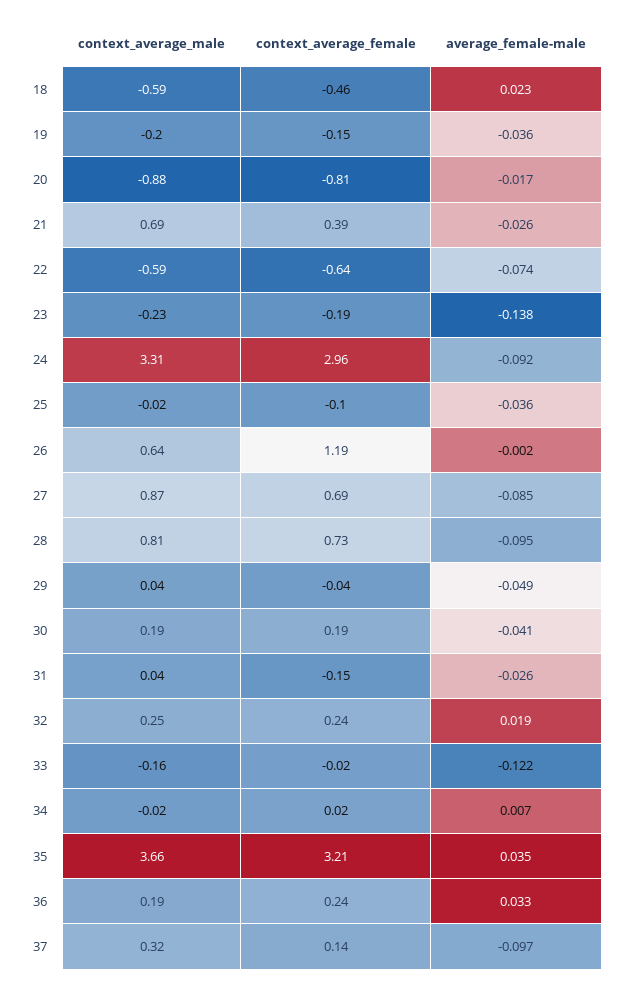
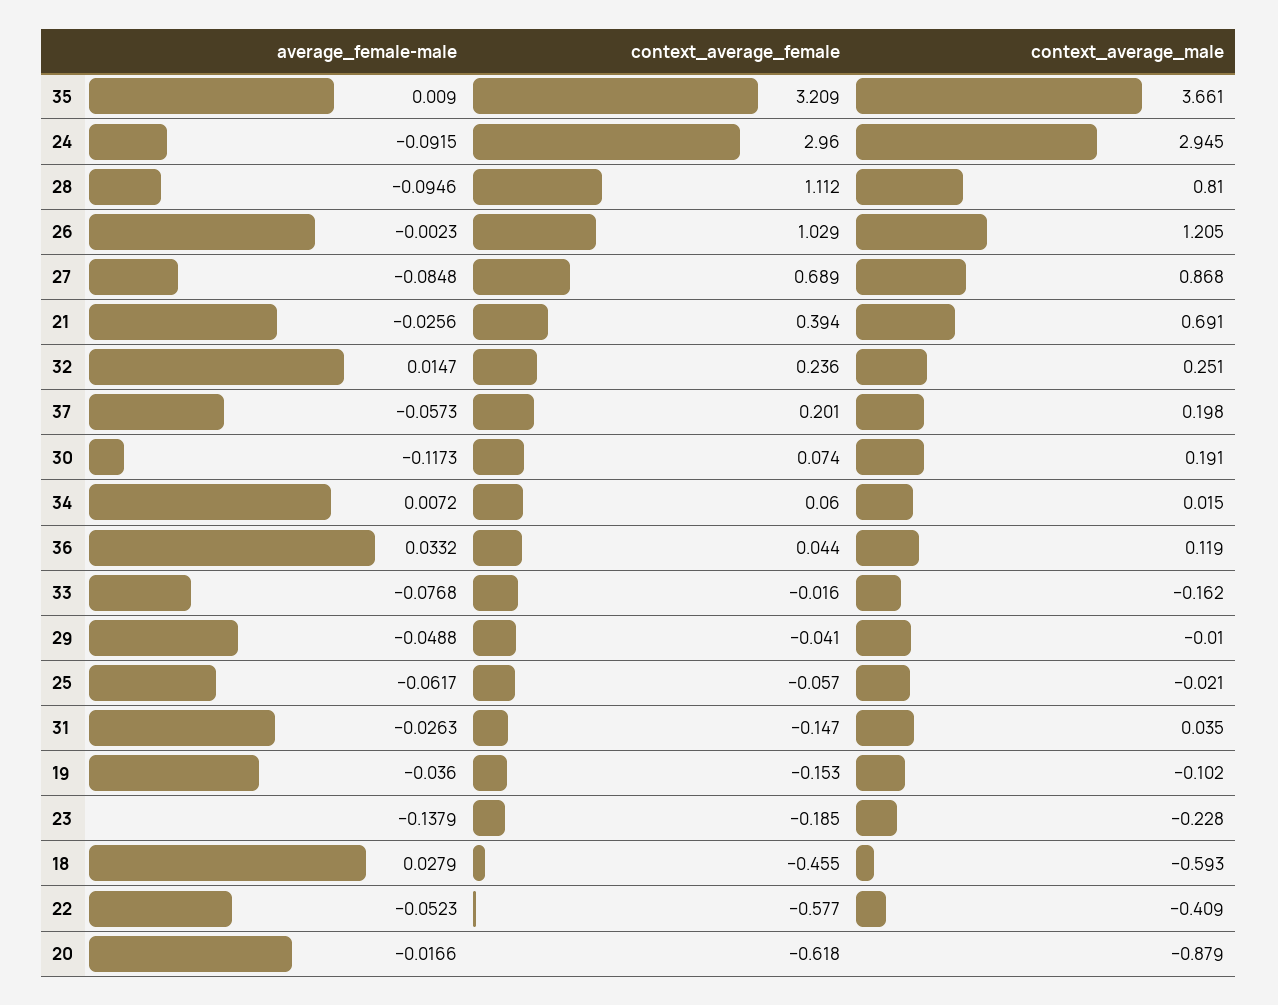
  {
    "context_average_male": {
      "18": -0.593,
-     "19": -0.2,
+     "19": -0.102,
      "20": -0.879,
      "21": 0.691,
-     "22": -0.59,
+     "22": -0.409,
      "23": -0.228,
-     "24": 3.31,
+     "24": 2.945,
      "25": -0.021,
-     "26": 0.64,
+     "26": 1.205,
      "27": 0.868,
      "28": 0.81,
-     "29": 0.04,
+     "29": -0.01,
      "30": 0.191,
      "31": 0.035,
      "32": 0.251,
      "33": -0.162,
-     "34": -0.02,
+     "34": 0.015,
      "35": 3.661,
-     "36": 0.19,
+     "36": 0.119,
-     "37": 0.32
+     "37": 0.198
    },
    "context_average_female": {
      "18": -0.455,
      "19": -0.153,
-     "20": -0.81,
+     "20": -0.618,
      "21": 0.394,
-     "22": -0.64,
+     "22": -0.577,
      "23": -0.185,
      "24": 2.96,
-     "25": -0.1,
+     "25": -0.057,
-     "26": 1.19,
+     "26": 1.029,
      "27": 0.689,
-     "28": 0.73,
+     "28": 1.112,
      "29": -0.041,
-     "30": 0.19,
+     "30": 0.074,
      "31": -0.147,
      "32": 0.236,
      "33": -0.016,
-     "34": 0.02,
+     "34": 0.06,
      "35": 3.209,
-     "36": 0.24,
+     "36": 0.044,
-     "37": 0.14
+     "37": 0.201
    },
    "average_female-male": {
-     "18": 0.023,
+     "18": 0.0279,
      "19": -0.036,
      "20": -0.0166,
      "21": -0.0256,
-     "22": -0.074,
+     "22": -0.0523,
      "23": -0.1379,
      "24": -0.0915,
-     "25": -0.036,
+     "25": -0.0617,
      "26": -0.0023,
      "27": -0.0848,
      "28": -0.0946,
      "29": -0.0488,
-     "30": -0.041,
+     "30": -0.1173,
      "31": -0.0263,
-     "32": 0.019,
+     "32": 0.0147,
-     "33": -0.122,
+     "33": -0.0768,
      "34": 0.0072,
-     "35": 0.035,
+     "35": 0.009,
      "36": 0.0332,
-     "37": -0.097
+     "37": -0.0573
    }
  }

